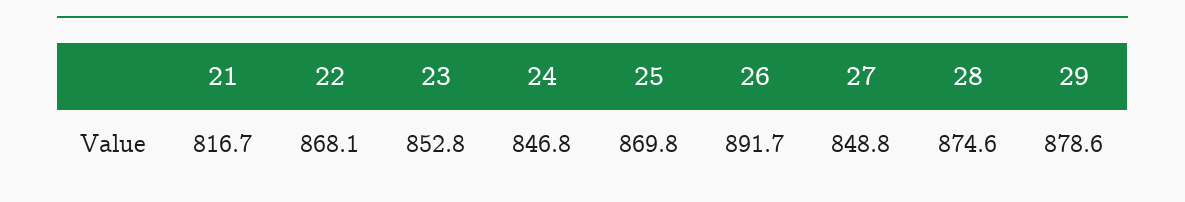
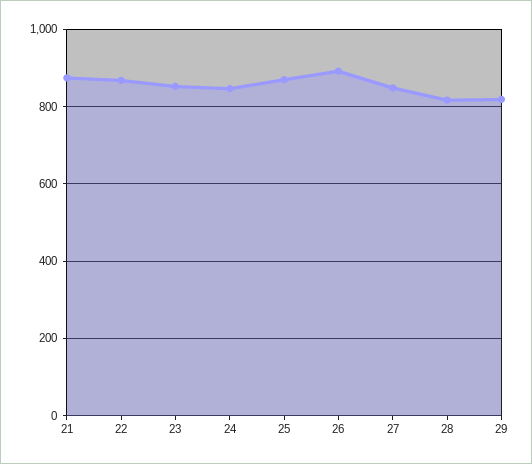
  {
-   "21": 816.7,
+   "21": 880,
    "22": 868.1,
    "23": 852.8,
    "24": 846.8,
    "25": 869.8,
    "26": 891.7,
    "27": 848.8,
-   "28": 874.6,
+   "28": 820,
-   "29": 878.6
+   "29": 820
  }

